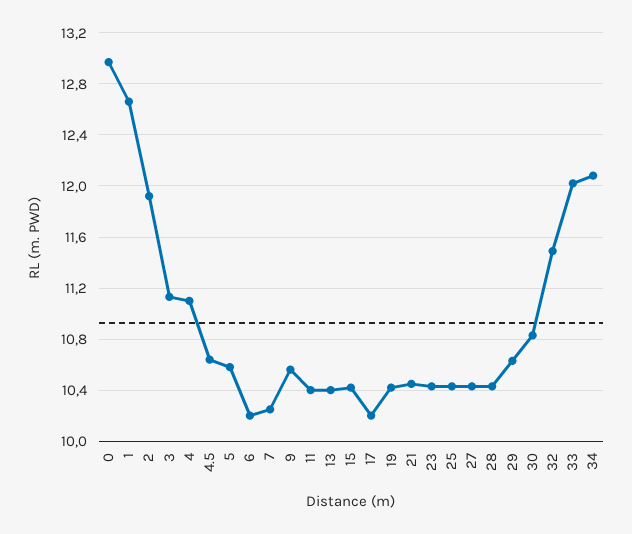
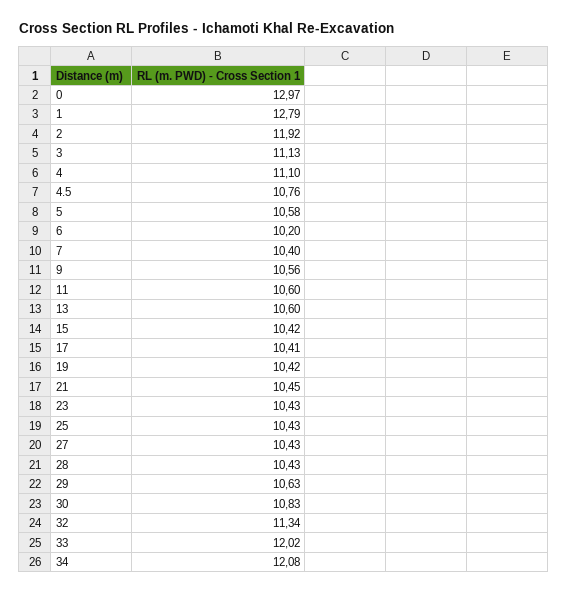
  {
    "0": 12.97,
-   "1": 12.65,
+   "1": 12.79,
    "2": 11.92,
    "3": 11.13,
    "4": 11.1,
-   "4.5": 10.65,
+   "4.5": 10.76,
    "5": 10.58,
    "6": 10.2,
-   "7": 10.25,
+   "7": 10.4,
    "9": 10.56,
-   "11": 10.4,
+   "11": 10.6,
-   "13": 10.4,
+   "13": 10.6,
    "15": 10.42,
-   "17": 10.2,
+   "17": 10.41,
    "19": 10.42,
    "21": 10.45,
    "23": 10.43,
    "25": 10.43,
    "27": 10.43,
    "28": 10.43,
    "29": 10.63,
    "30": 10.83,
-   "32": 11.5,
+   "32": 11.34,
    "33": 12.02,
    "34": 12.08
  }

